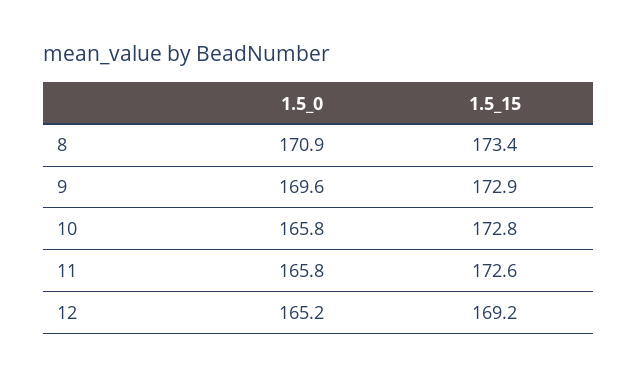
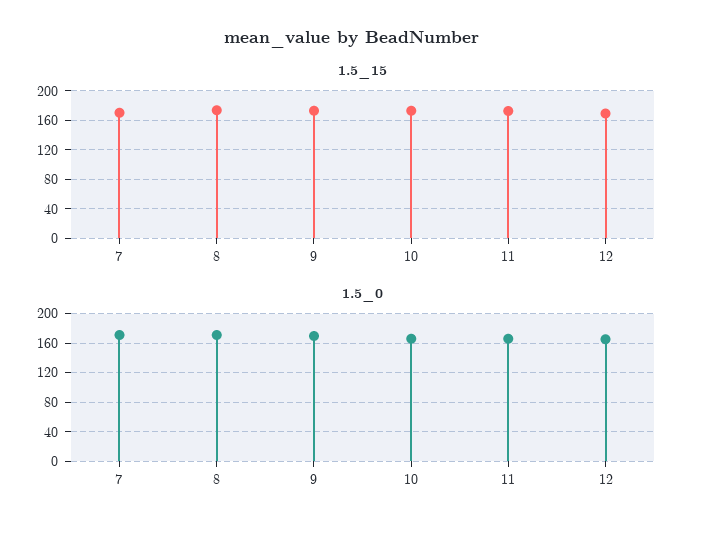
  {
    "1.5_0": {
      "8": 170.9,
      "9": 169.6,
      "10": 165.8,
      "11": 165.8,
-     "12": 165.2
+     "12": 165.2,
+     "7": 170
    },
    "1.5_15": {
      "8": 173.4,
      "9": 172.9,
      "10": 172.8,
      "11": 172.6,
-     "12": 169.2
+     "12": 169.2,
+     "7": 170
    }
  }

